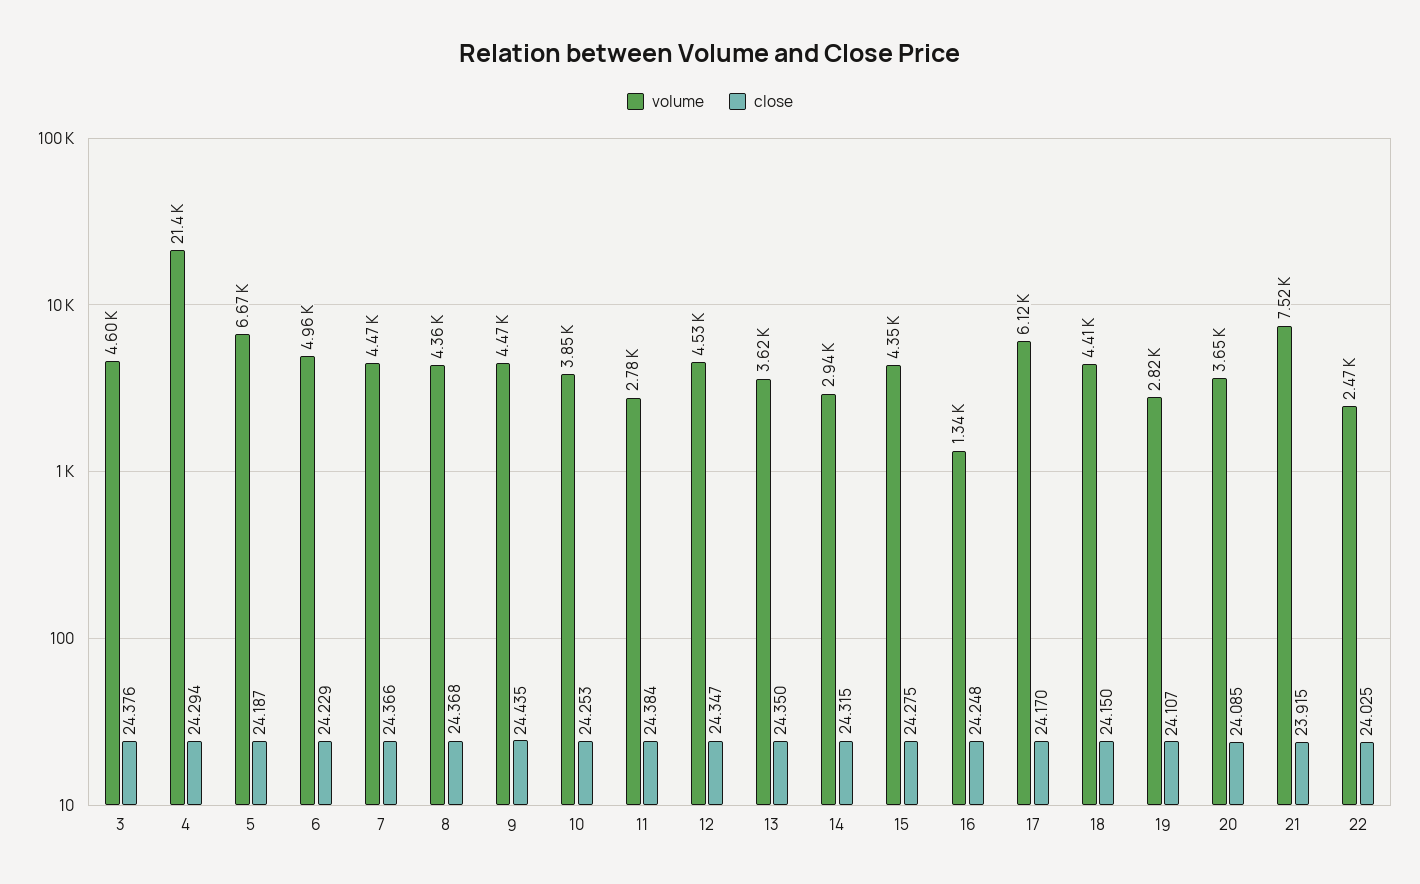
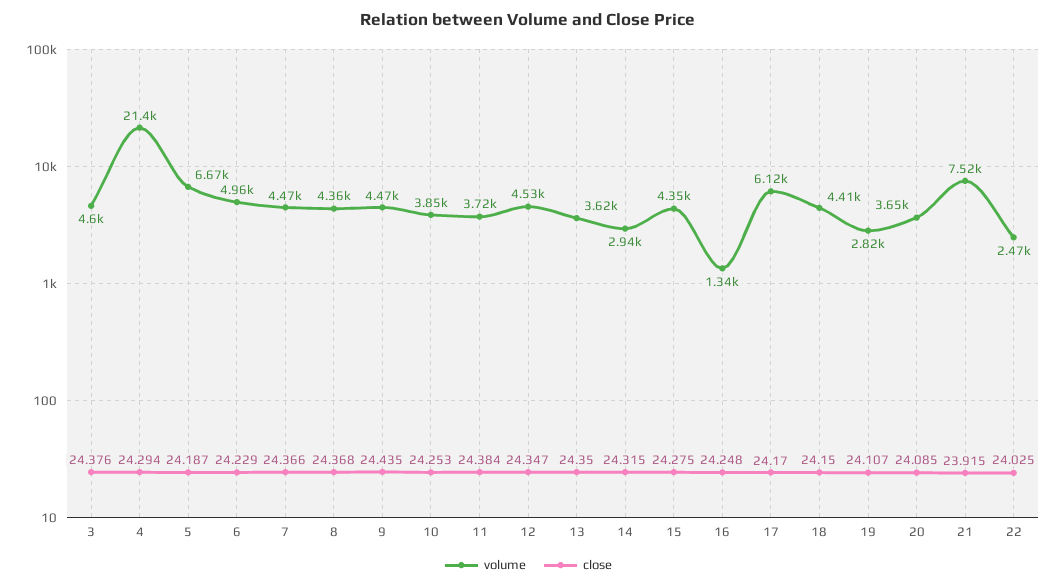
  {
    "volume": {
      "3": 4600,
      "4": 21400,
      "5": 6670,
      "6": 4960,
      "7": 4470,
      "8": 4360,
      "9": 4470,
      "10": 3850,
-     "11": 2780,
+     "11": 3720,
      "12": 4530,
      "13": 3620,
      "14": 2940,
      "15": 4350,
      "16": 1340,
      "17": 6120,
      "18": 4410,
      "19": 2820,
      "20": 3650,
      "21": 7520,
      "22": 2470
    },
    "close": {
      "3": 24.376,
      "4": 24.294,
      "5": 24.187,
      "6": 24.229,
      "7": 24.366,
      "8": 24.368,
      "9": 24.435,
      "10": 24.253,
      "11": 24.384,
      "12": 24.347,
      "13": 24.35,
      "14": 24.315,
      "15": 24.275,
      "16": 24.248,
      "17": 24.17,
      "18": 24.15,
      "19": 24.107,
      "20": 24.085,
      "21": 23.915,
      "22": 24.025
    }
  }

